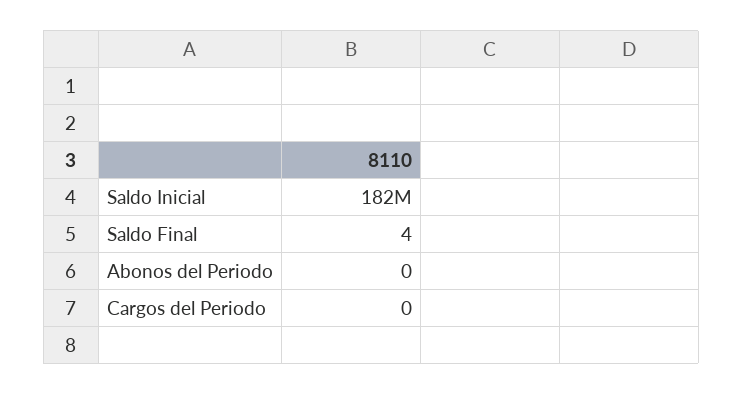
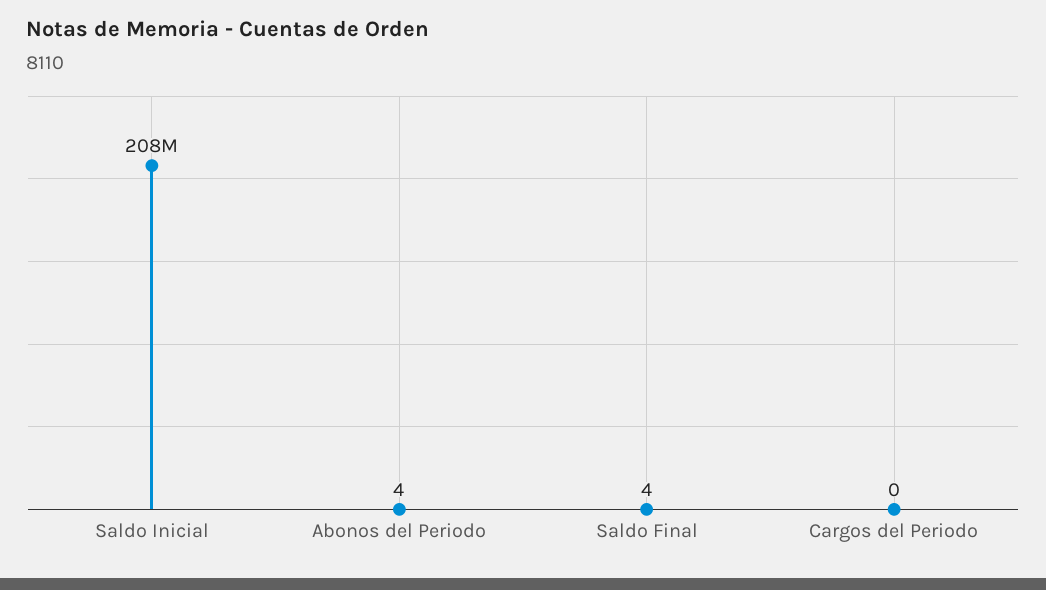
  {
-   "Saldo Inicial": 182000000,
+   "Saldo Inicial": 208000000,
    "Saldo Final": 4,
-   "Abonos del Periodo": 0,
+   "Abonos del Periodo": 4,
    "Cargos del Periodo": 0
  }

